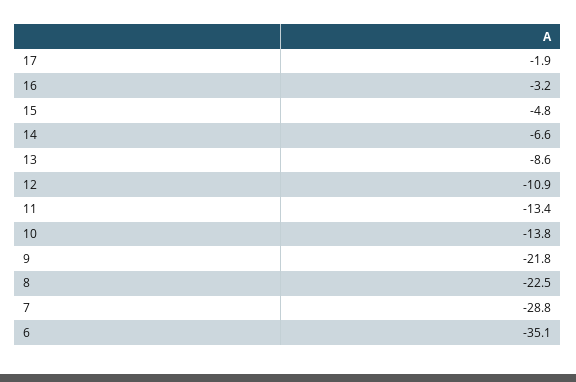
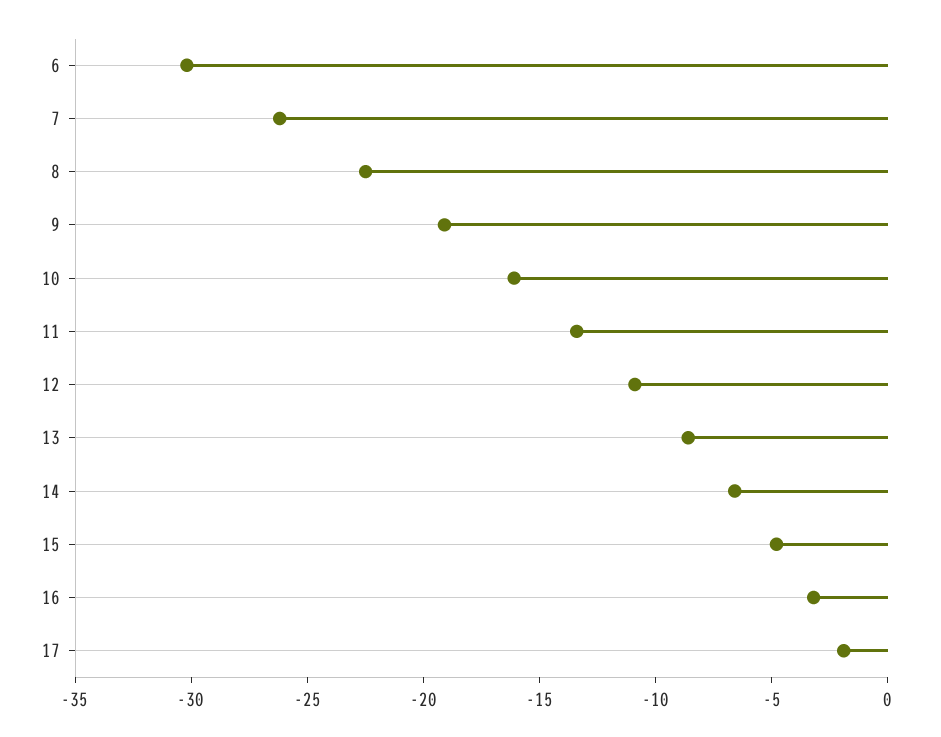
  {
    "17": -1.9,
    "16": -3.2,
    "15": -4.8,
    "14": -6.6,
    "13": -8.6,
    "12": -10.9,
    "11": -13.4,
-   "10": -13.8,
+   "10": -16,
-   "9": -21.8,
+   "9": -19,
    "8": -22.5,
-   "7": -28.8,
+   "7": -26,
-   "6": -35.1
+   "6": -30
  }

